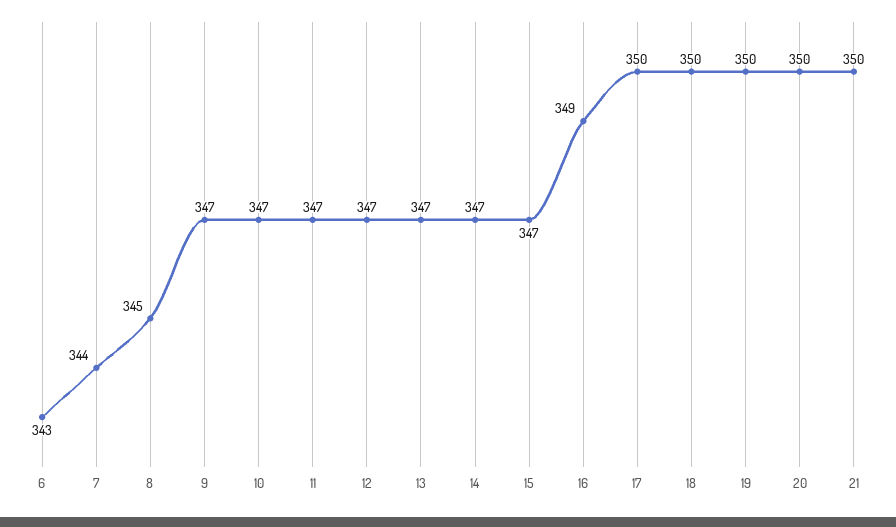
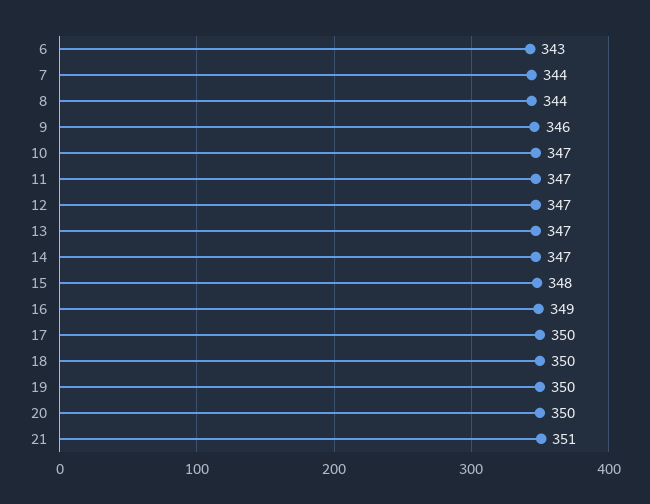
  {
    "6": 343,
    "7": 344,
-   "8": 345,
+   "8": 344,
-   "9": 347,
+   "9": 346,
    "10": 347,
    "11": 347,
    "12": 347,
    "13": 347,
    "14": 347,
-   "15": 347,
+   "15": 348,
    "16": 349,
    "17": 350,
    "18": 350,
    "19": 350,
    "20": 350,
-   "21": 350
+   "21": 351
  }

